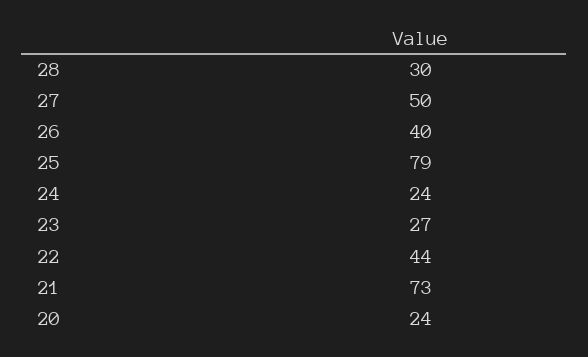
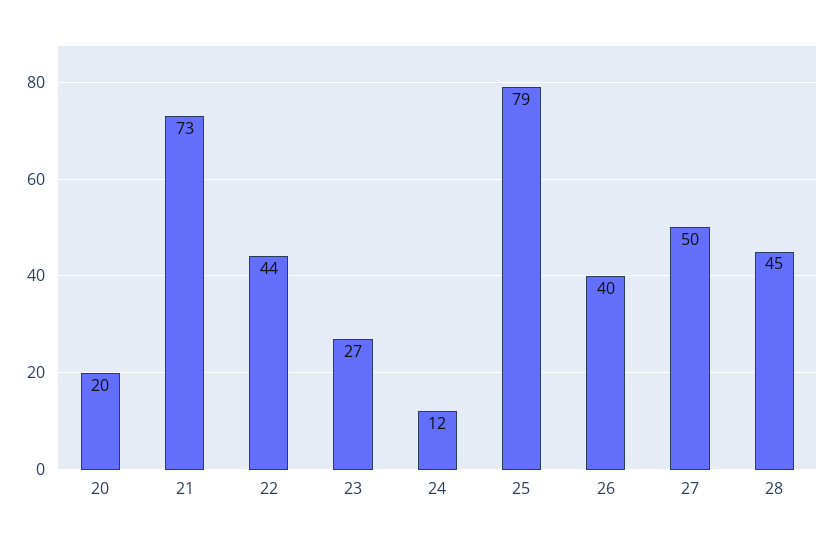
  {
-   "28": 30,
+   "28": 45,
    "27": 50,
    "26": 40,
    "25": 79,
-   "24": 24,
+   "24": 12,
    "23": 27,
    "22": 44,
    "21": 73,
-   "20": 24
+   "20": 20
  }

